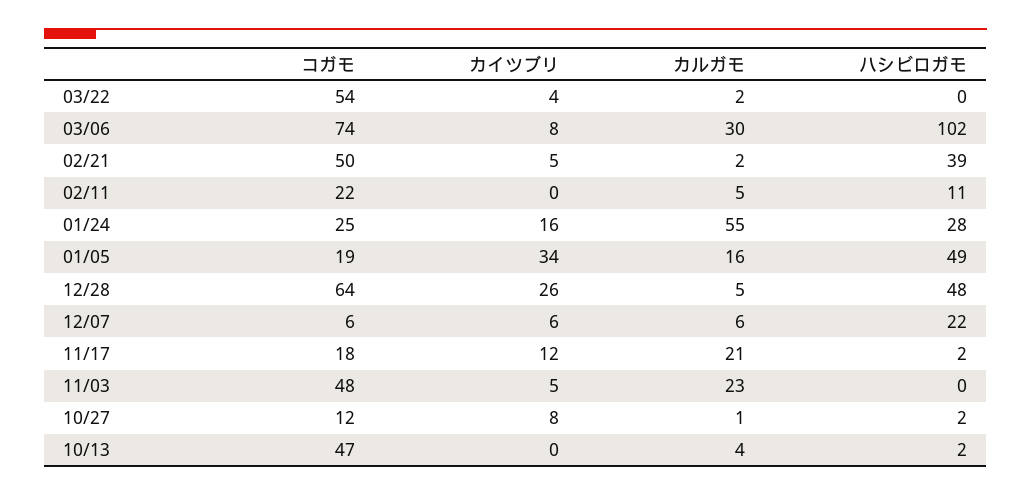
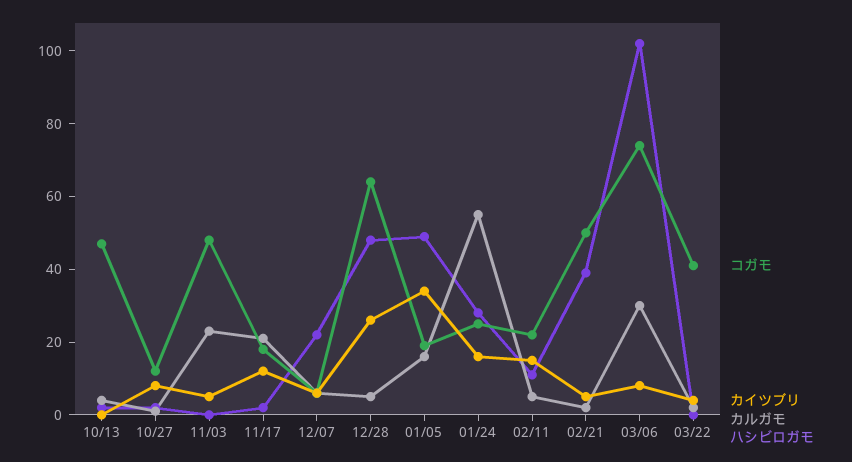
  {
    "コガモ": {
-     "03/22": 54,
+     "03/22": 40,
      "03/06": 74,
      "02/21": 50,
      "02/11": 22,
      "01/24": 25,
      "01/05": 19,
      "12/28": 64,
      "12/07": 6,
      "11/17": 18,
      "11/03": 48,
      "10/27": 12,
      "10/13": 47
    },
    "カイツブリ": {
      "03/22": 4,
      "03/06": 8,
      "02/21": 5,
-     "02/11": 0,
+     "02/11": 15,
      "01/24": 16,
      "01/05": 34,
      "12/28": 26,
      "12/07": 6,
      "11/17": 12,
      "11/03": 5,
      "10/27": 8,
      "10/13": 0
    },
    "カルガモ": {
      "03/22": 2,
      "03/06": 30,
      "02/21": 2,
      "02/11": 5,
      "01/24": 55,
      "01/05": 16,
      "12/28": 5,
      "12/07": 6,
      "11/17": 21,
      "11/03": 23,
      "10/27": 1,
      "10/13": 4
    },
    "ハシビロガモ": {
      "03/22": 0,
      "03/06": 102,
      "02/21": 39,
      "02/11": 11,
      "01/24": 28,
      "01/05": 49,
      "12/28": 48,
      "12/07": 22,
      "11/17": 2,
      "11/03": 0,
      "10/27": 2,
      "10/13": 2
    }
  }

